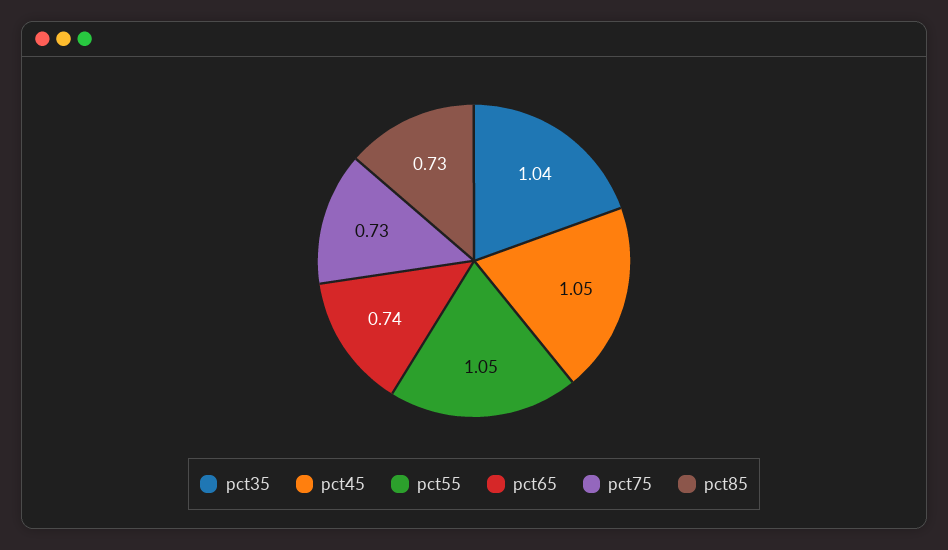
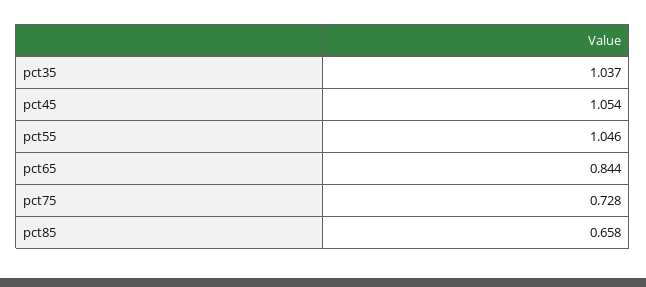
  {
    "pct35": 1.037,
    "pct45": 1.054,
    "pct55": 1.046,
-   "pct65": 0.74,
+   "pct65": 0.844,
    "pct75": 0.728,
-   "pct85": 0.73
+   "pct85": 0.658
  }

